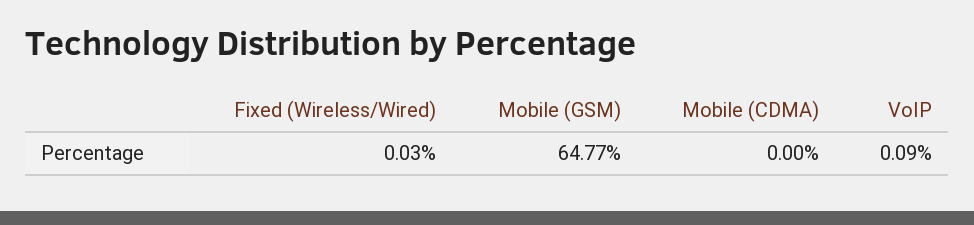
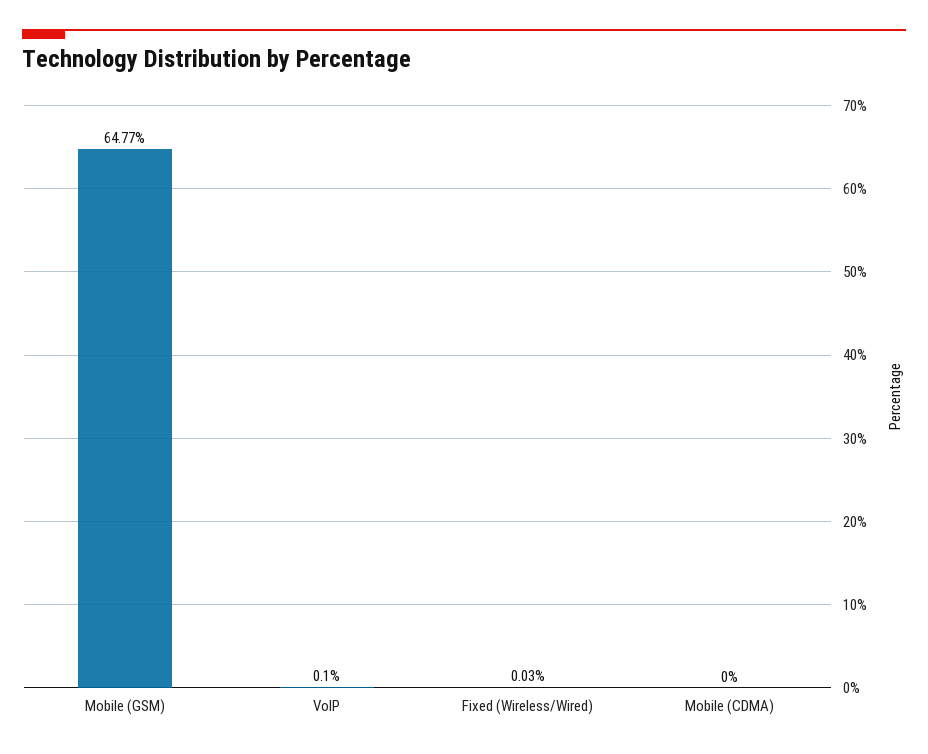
  {
    "Fixed (Wireless/Wired)": 0.03,
    "Mobile (GSM)": 64.77,
    "Mobile (CDMA)": 0,
-   "VoIP": 0.09
+   "VoIP": 0.1
  }

